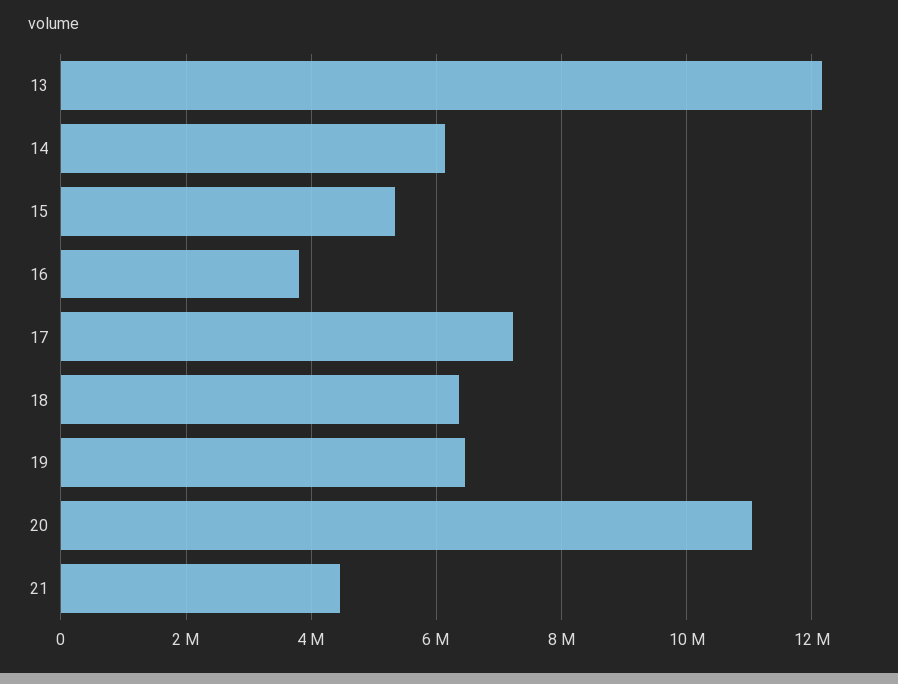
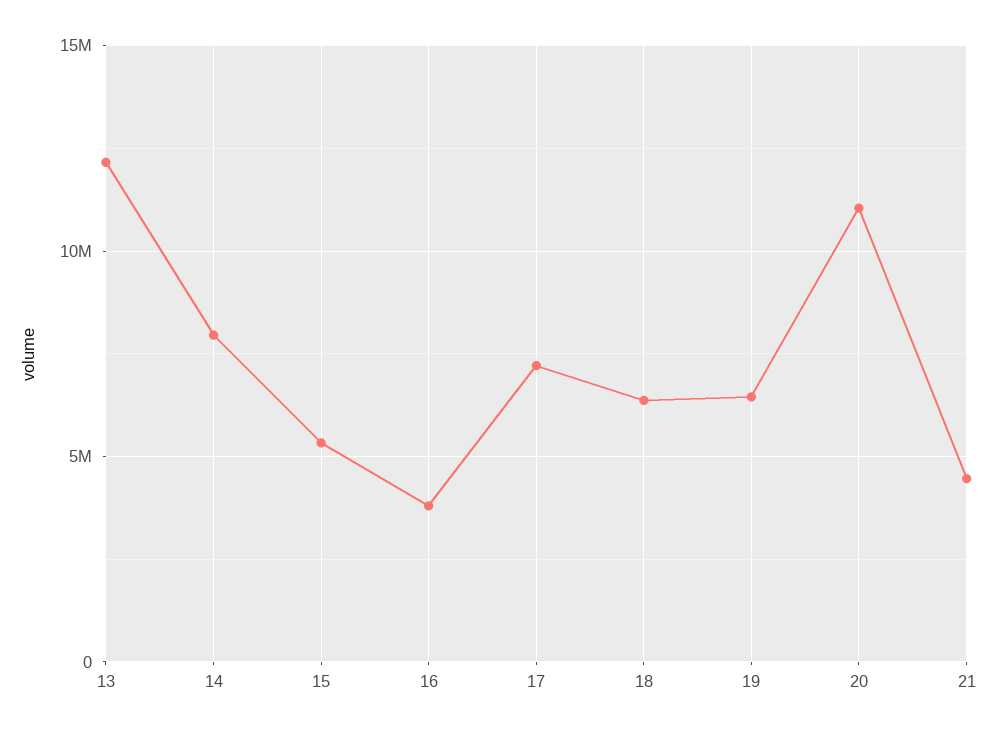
  {
    "13": 12200000,
-   "14": 6200000,
+   "14": 8000000,
    "15": 5400000,
    "16": 3800000,
    "17": 7200000,
    "18": 6400000,
    "19": 6400000,
    "20": 11000000,
    "21": 4400000
  }

